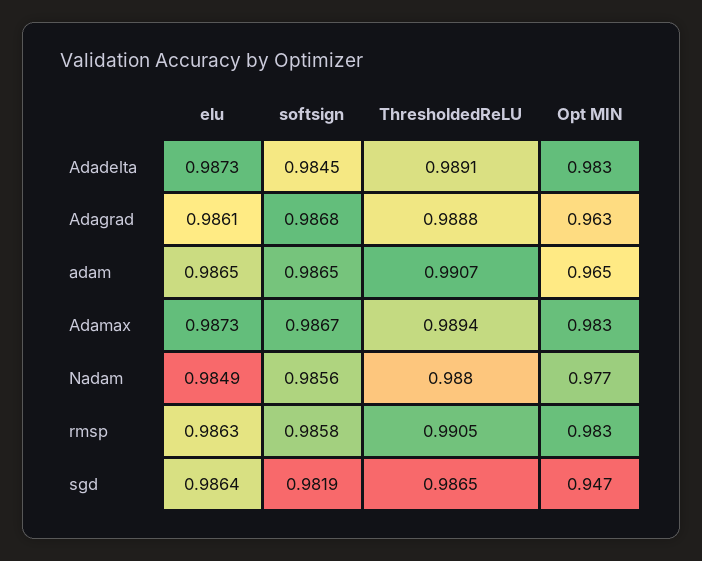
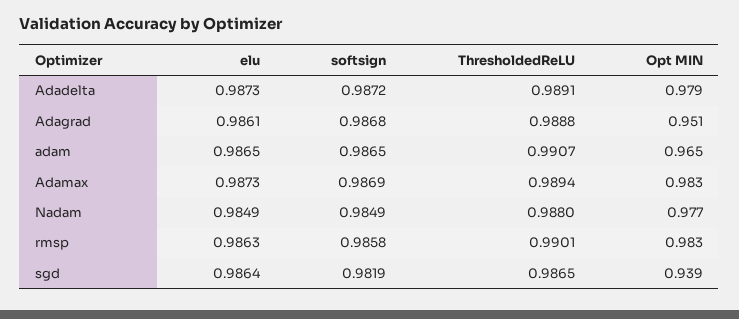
  {
    "elu": {
      "Adadelta": 0.9873,
      "Adagrad": 0.9861,
      "adam": 0.9865,
      "Adamax": 0.9873,
      "Nadam": 0.9849,
      "rmsp": 0.9863,
      "sgd": 0.9864
    },
    "softsign": {
-     "Adadelta": 0.9845,
+     "Adadelta": 0.9872,
      "Adagrad": 0.9868,
      "adam": 0.9865,
-     "Adamax": 0.9867,
+     "Adamax": 0.9869,
-     "Nadam": 0.9856,
+     "Nadam": 0.9849,
      "rmsp": 0.9858,
      "sgd": 0.9819
    },
    "ThresholdedReLU": {
      "Adadelta": 0.9891,
      "Adagrad": 0.9888,
      "adam": 0.9907,
      "Adamax": 0.9894,
      "Nadam": 0.988,
-     "rmsp": 0.9905,
+     "rmsp": 0.9901,
      "sgd": 0.9865
    },
    "Opt MIN": {
-     "Adadelta": 0.983,
+     "Adadelta": 0.979,
-     "Adagrad": 0.963,
+     "Adagrad": 0.951,
      "adam": 0.965,
      "Adamax": 0.983,
      "Nadam": 0.977,
      "rmsp": 0.983,
-     "sgd": 0.947
+     "sgd": 0.939
    }
  }

